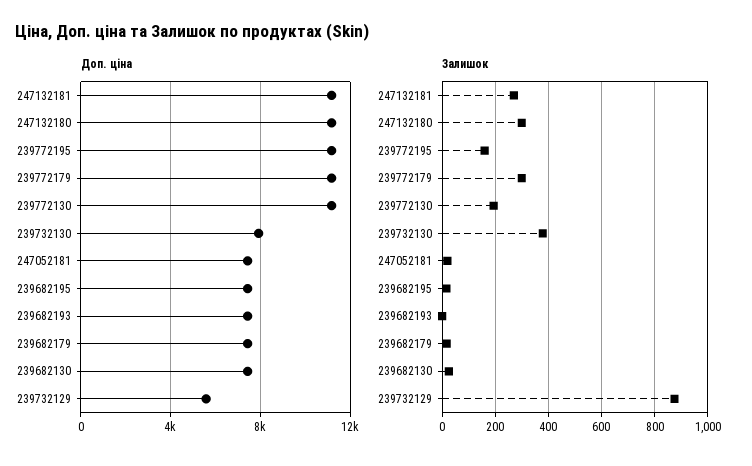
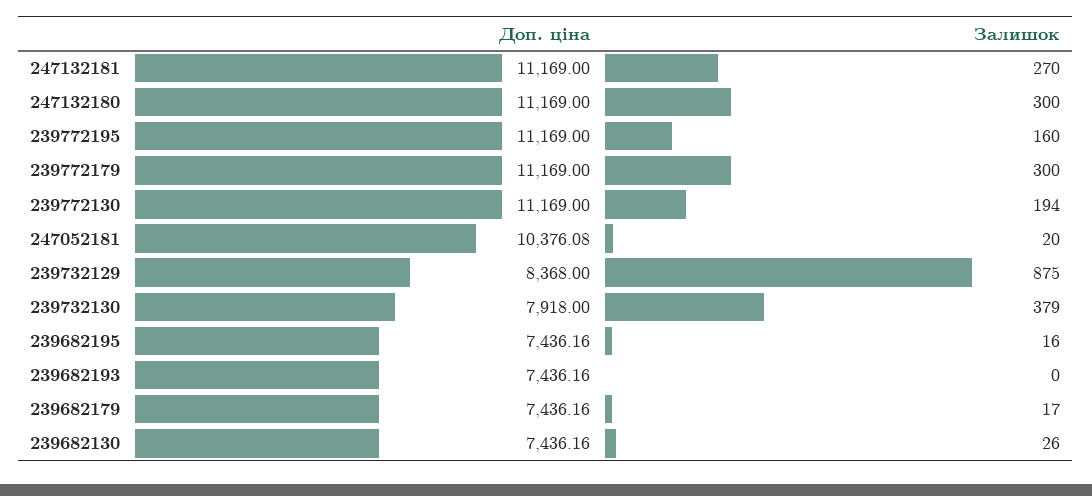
  {
    "Доп. ціна": {
      "247132181": 11169,
      "247132180": 11169,
      "239772195": 11169,
      "239772179": 11169,
      "239772130": 11169,
      "239732130": 7918,
-     "247052181": 7500,
+     "247052181": 10376.08,
      "239682195": 7436.16,
      "239682193": 7436.16,
      "239682179": 7436.16,
      "239682130": 7436.16,
-     "239732129": 5500
+     "239732129": 8368
    },
    "Залишок": {
      "247132181": 270,
      "247132180": 300,
      "239772195": 160,
      "239772179": 300,
      "239772130": 194,
      "239732130": 379,
      "247052181": 20,
      "239682195": 16,
      "239682193": 0,
      "239682179": 17,
      "239682130": 26,
      "239732129": 875
    }
  }

